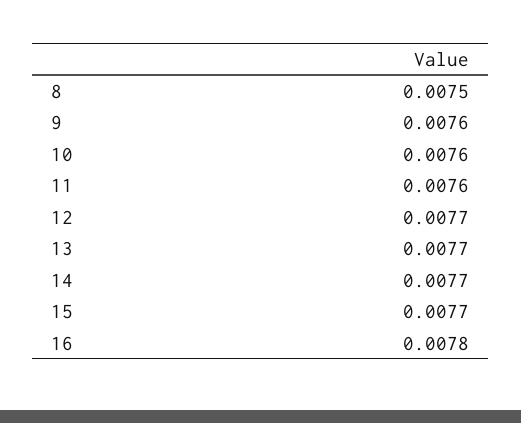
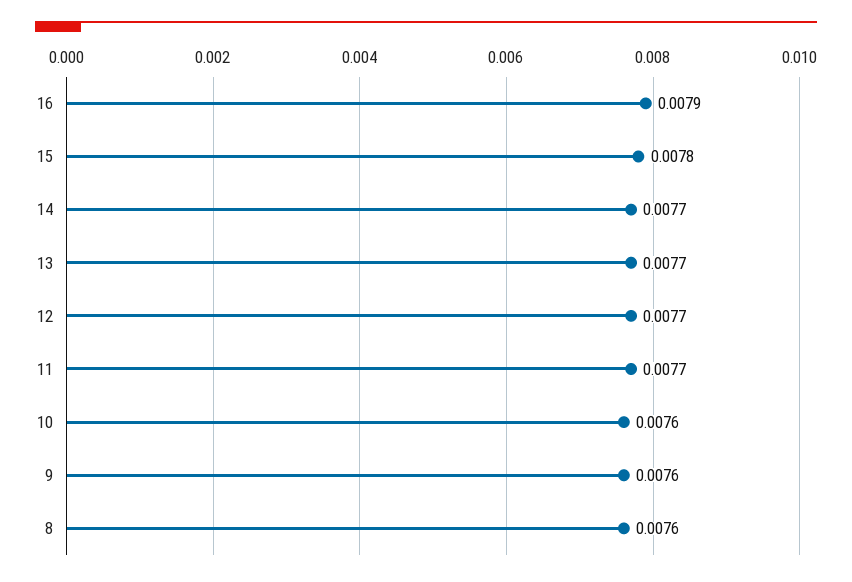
  {
-   "8": 0.0075,
+   "8": 0.0076,
    "9": 0.0076,
    "10": 0.0076,
-   "11": 0.0076,
+   "11": 0.0077,
    "12": 0.0077,
    "13": 0.0077,
    "14": 0.0077,
-   "15": 0.0077,
+   "15": 0.0078,
-   "16": 0.0078
+   "16": 0.0079
  }

